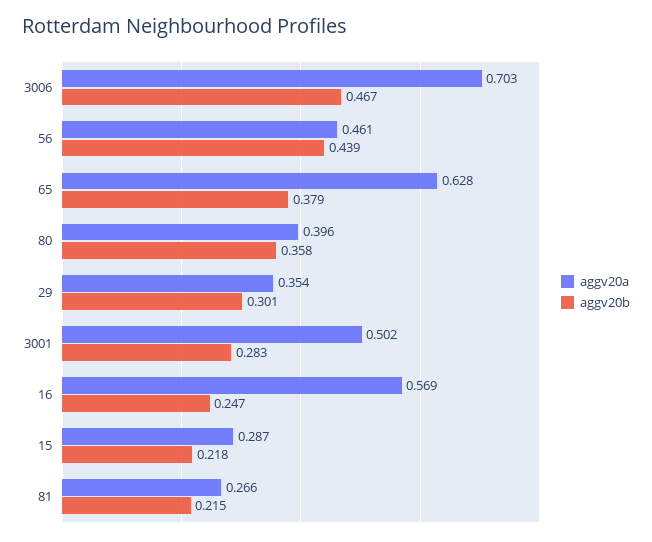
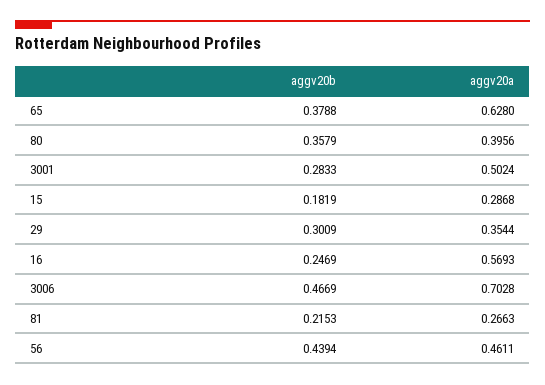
  {
    "aggv20a": {
      "3006": 0.7028,
      "56": 0.4611,
      "65": 0.628,
      "80": 0.3956,
      "29": 0.3544,
      "3001": 0.5024,
      "16": 0.5693,
      "15": 0.2868,
      "81": 0.2663
    },
    "aggv20b": {
      "3006": 0.4669,
      "56": 0.4394,
      "65": 0.3788,
      "80": 0.3579,
      "29": 0.3009,
      "3001": 0.2833,
      "16": 0.2469,
-     "15": 0.218,
+     "15": 0.1819,
      "81": 0.2153
    }
  }

